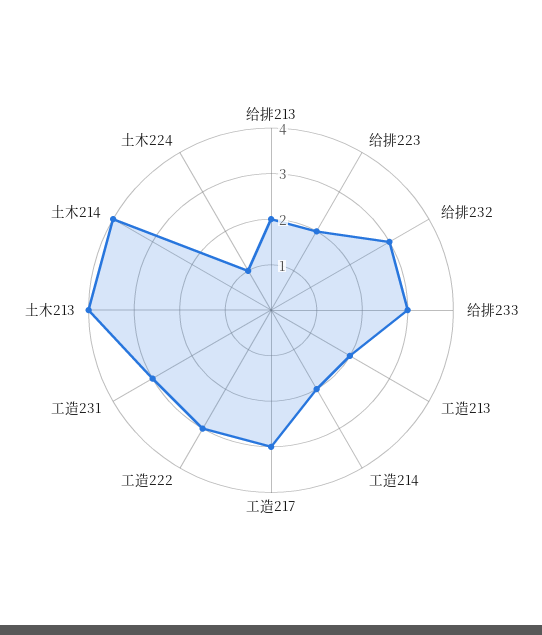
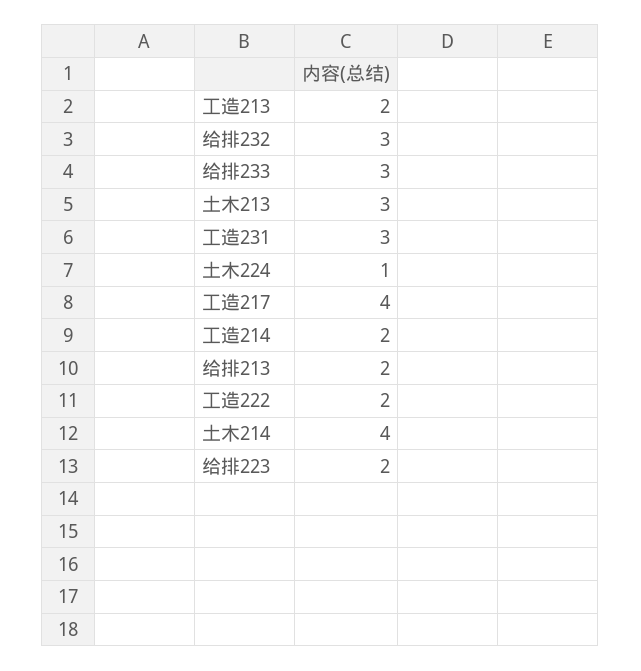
  {
    "给排213": 2,
    "给排223": 2,
    "给排232": 3,
    "给排233": 3,
    "工造213": 2,
    "工造214": 2,
-   "工造217": 3,
+   "工造217": 4,
-   "工造222": 3,
+   "工造222": 2,
    "工造231": 3,
-   "土木213": 4,
+   "土木213": 3,
    "土木214": 4,
    "土木224": 1
  }

